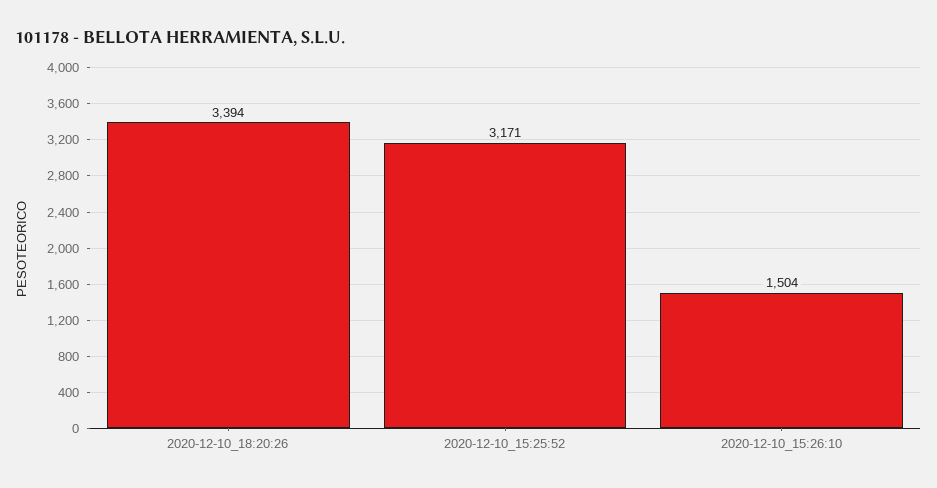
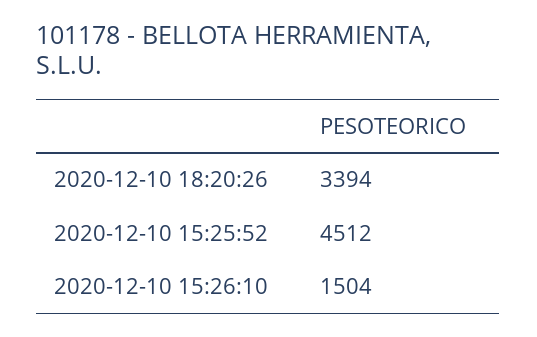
  {
    "2020-12-10_18:20:26": 3394,
-   "2020-12-10_15:25:52": 3171,
+   "2020-12-10_15:25:52": 4512,
    "2020-12-10_15:26:10": 1504
  }

